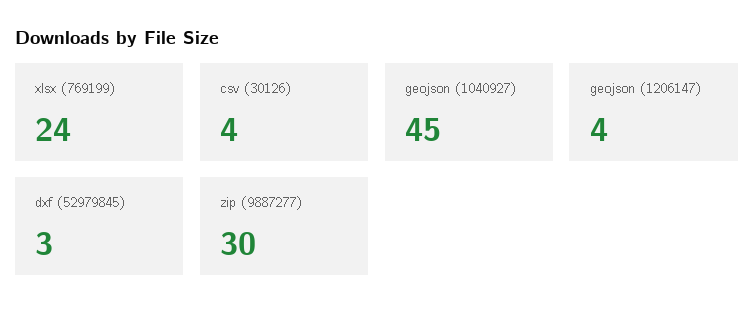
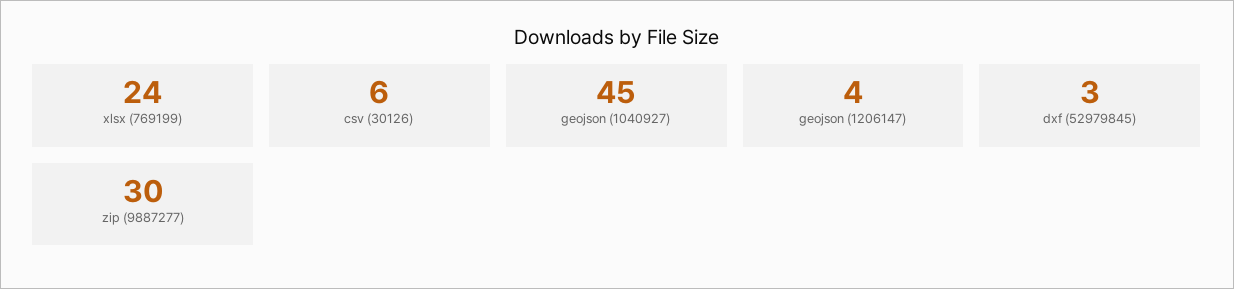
  {
    "xlsx (769199)": 24,
-   "csv (30126)": 4,
+   "csv (30126)": 6,
    "geojson (1040927)": 45,
    "geojson (1206147)": 4,
    "dxf (52979845)": 3,
    "zip (9887277)": 30
  }

